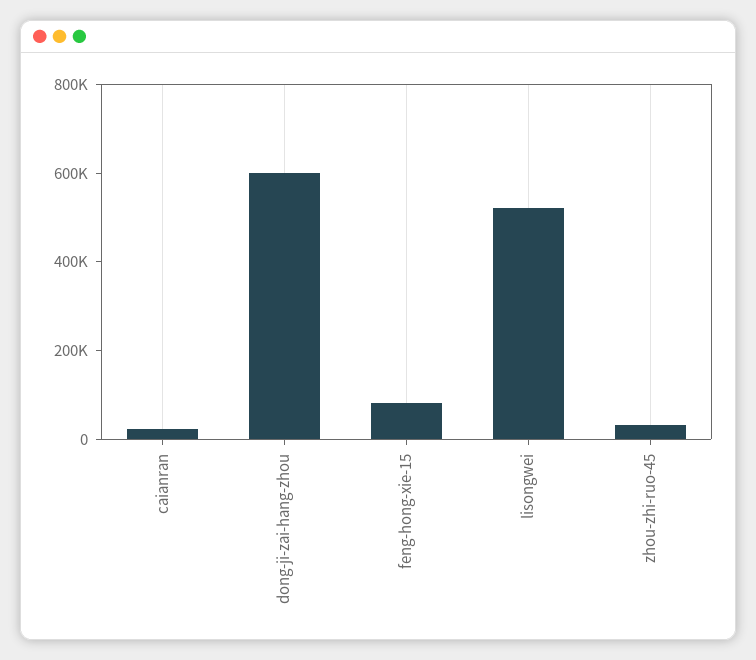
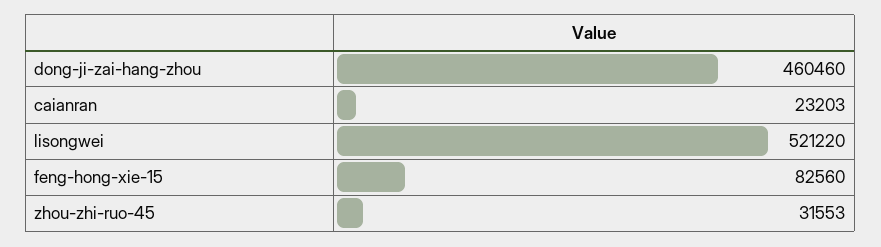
  {
    "caianran": 23203,
-   "dong-ji-zai-hang-zhou": 600000,
+   "dong-ji-zai-hang-zhou": 460460,
    "feng-hong-xie-15": 82560,
    "lisongwei": 521220,
    "zhou-zhi-ruo-45": 31553
  }

